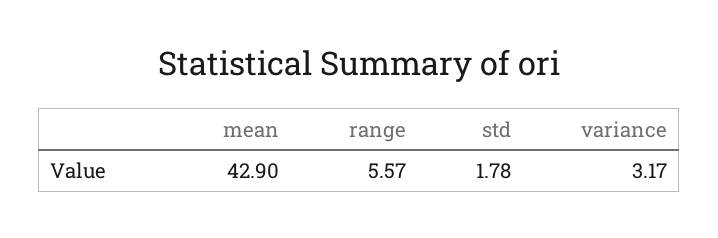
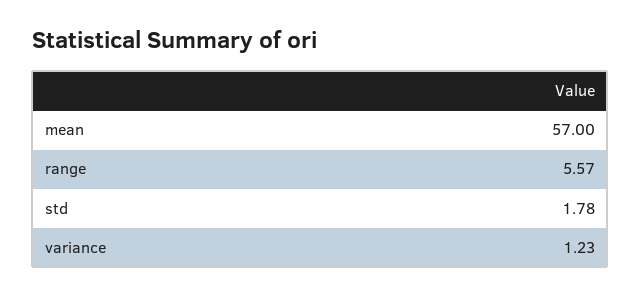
  {
-   "mean": 42.9,
+   "mean": 57,
    "range": 5.57,
    "std": 1.78,
-   "variance": 3.17
+   "variance": 1.23
  }

